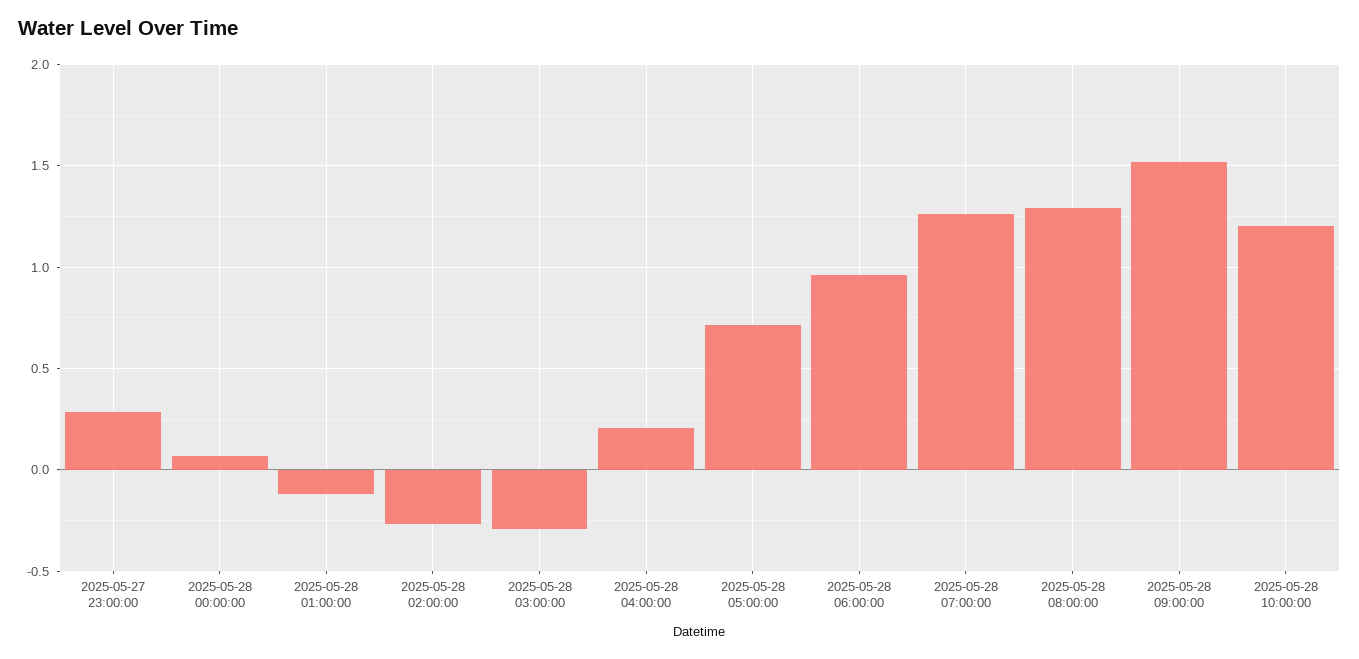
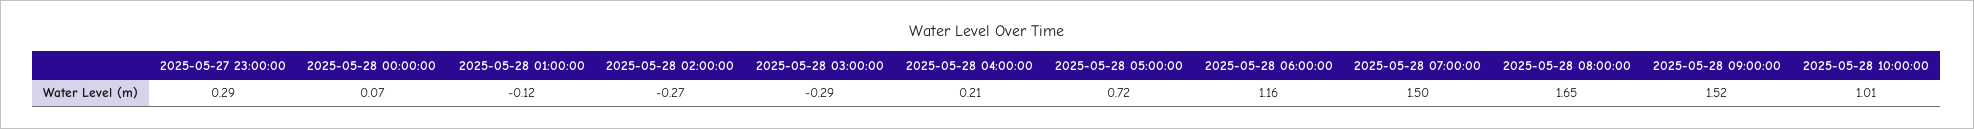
  {
    "2025-05-27 23:00:00": 0.29,
    "2025-05-28 00:00:00": 0.07,
    "2025-05-28 01:00:00": -0.12,
    "2025-05-28 02:00:00": -0.27,
    "2025-05-28 03:00:00": -0.29,
    "2025-05-28 04:00:00": 0.21,
    "2025-05-28 05:00:00": 0.72,
-   "2025-05-28 06:00:00": 0.95,
+   "2025-05-28 06:00:00": 1.16,
-   "2025-05-28 07:00:00": 1.25,
+   "2025-05-28 07:00:00": 1.5,
-   "2025-05-28 08:00:00": 1.3,
+   "2025-05-28 08:00:00": 1.65,
    "2025-05-28 09:00:00": 1.52,
-   "2025-05-28 10:00:00": 1.2
+   "2025-05-28 10:00:00": 1.01
  }

